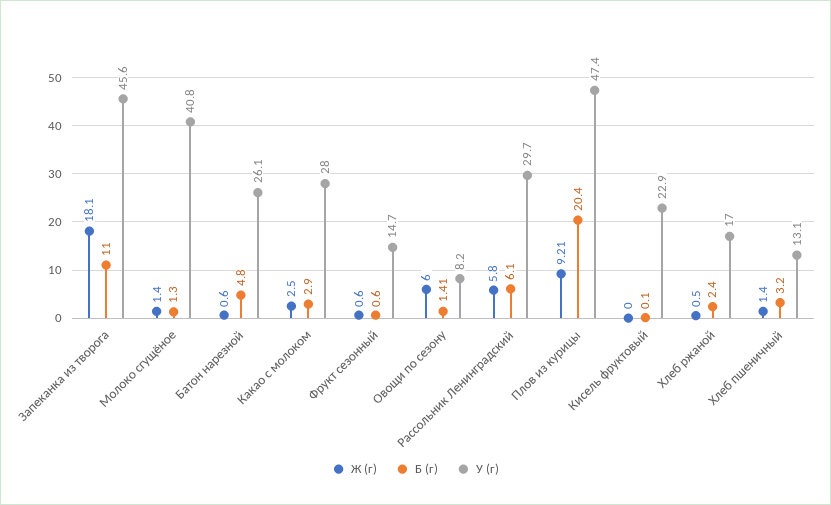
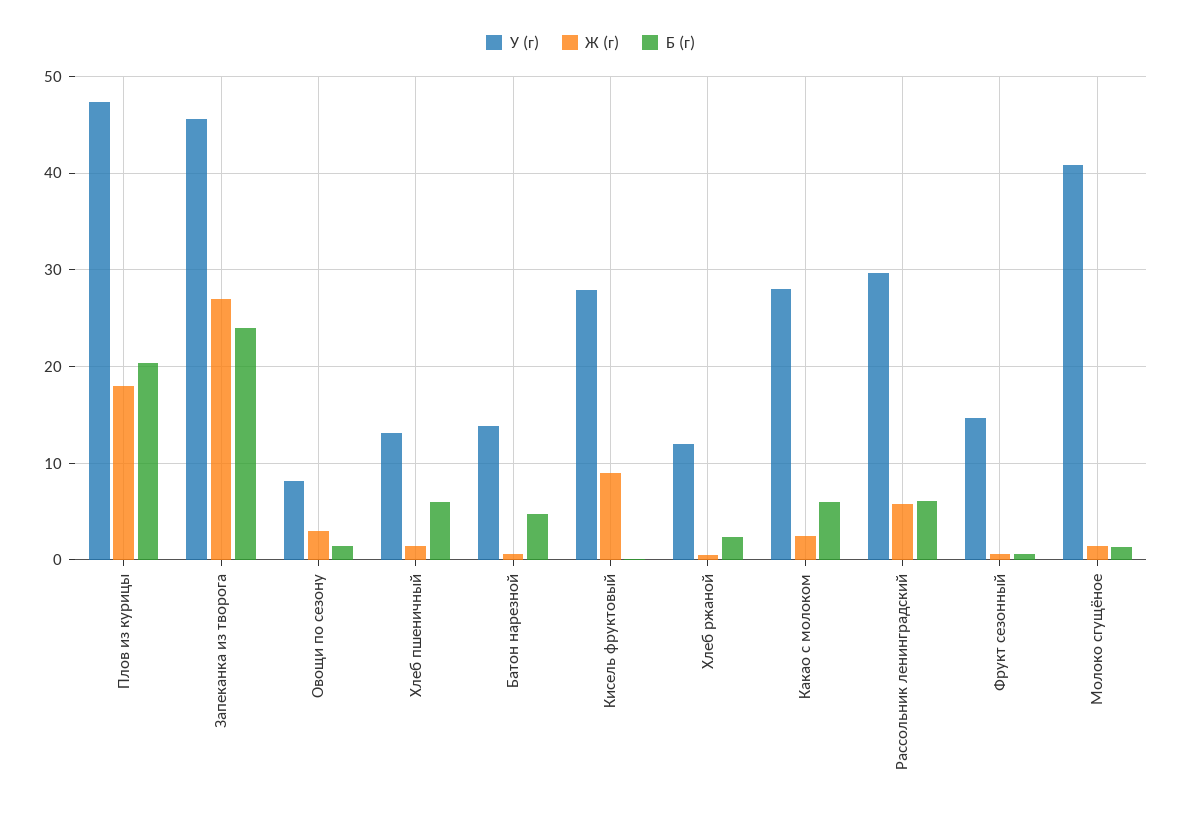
  {
    "Ж (г)": {
-     "Запеканка из творога": 18.1,
+     "Запеканка из творога": 27,
      "Молоко сгущёное": 1.4,
      "Батон нарезной": 0.6,
      "Какао с молоком": 2.5,
      "Фрукт сезонный": 0.6,
-     "Овощи по сезону": 6,
+     "Овощи по сезону": 3,
      "Рассольник Ленинградский": 5.8,
-     "Плов из курицы": 9.21,
+     "Плов из курицы": 18,
-     "Кисель фруктовый": 0,
+     "Кисель фруктовый": 9,
      "Хлеб ржаной": 0.5,
      "Хлеб пшеничный": 1.4
    },
    "Б (г)": {
-     "Запеканка из творога": 11,
+     "Запеканка из творога": 24,
      "Молоко сгущёное": 1.3,
      "Батон нарезной": 4.8,
-     "Какао с молоком": 2.9,
+     "Какао с молоком": 6,
      "Фрукт сезонный": 0.6,
      "Овощи по сезону": 1.41,
      "Рассольник Ленинградский": 6.1,
      "Плов из курицы": 20.4,
      "Кисель фруктовый": 0.1,
      "Хлеб ржаной": 2.4,
-     "Хлеб пшеничный": 3.2
+     "Хлеб пшеничный": 6
    },
    "У (г)": {
      "Запеканка из творога": 45.6,
      "Молоко сгущёное": 40.8,
-     "Батон нарезной": 26.1,
+     "Батон нарезной": 14,
      "Какао с молоком": 28,
      "Фрукт сезонный": 14.7,
      "Овощи по сезону": 8.2,
      "Рассольник Ленинградский": 29.7,
      "Плов из курицы": 47.4,
-     "Кисель фруктовый": 22.9,
+     "Кисель фруктовый": 28,
-     "Хлеб ржаной": 17,
+     "Хлеб ржаной": 12,
      "Хлеб пшеничный": 13.1
    }
  }

